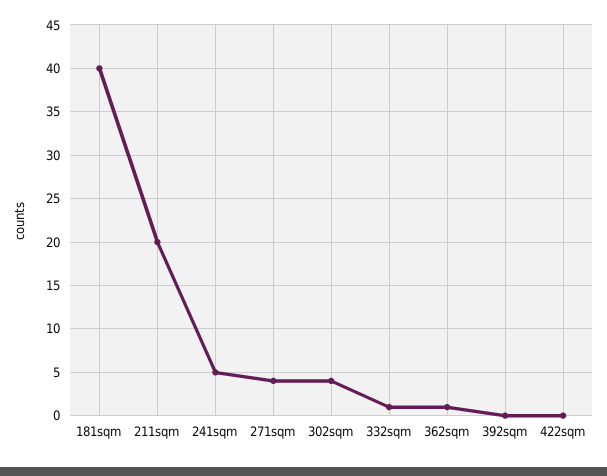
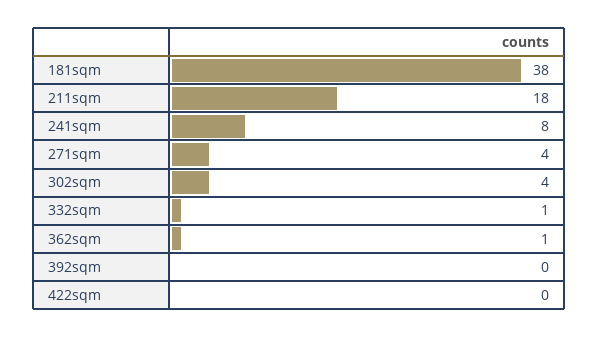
  {
-   "181sqm": 40,
+   "181sqm": 38,
-   "211sqm": 20,
+   "211sqm": 18,
-   "241sqm": 5,
+   "241sqm": 8,
    "271sqm": 4,
    "302sqm": 4,
    "332sqm": 1,
    "362sqm": 1,
    "392sqm": 0,
    "422sqm": 0
  }

